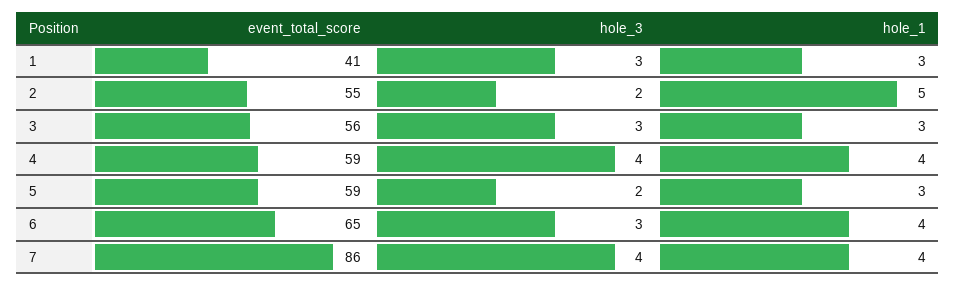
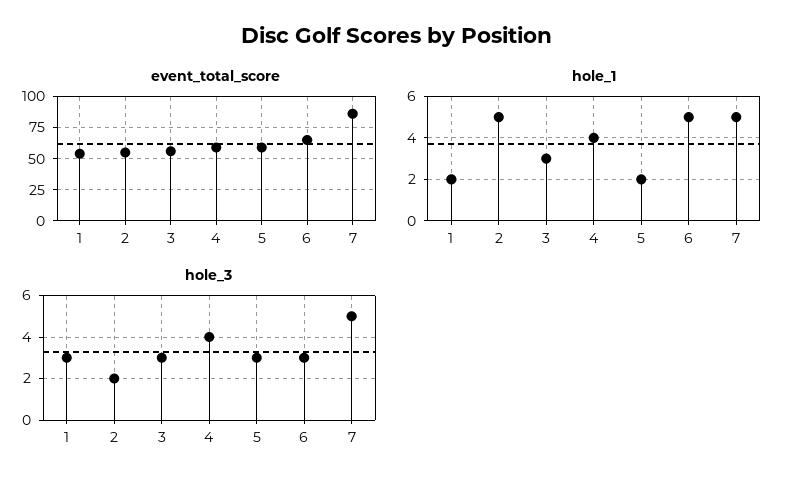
  {
    "event_total_score": {
-     "1": 41,
+     "1": 55,
      "2": 55,
      "3": 56,
      "4": 59,
      "5": 59,
      "6": 65,
      "7": 86
    },
    "hole_3": {
      "1": 3,
      "2": 2,
      "3": 3,
      "4": 4,
-     "5": 2,
+     "5": 3,
      "6": 3,
-     "7": 4
+     "7": 5
    },
    "hole_1": {
-     "1": 3,
+     "1": 2,
      "2": 5,
      "3": 3,
      "4": 4,
-     "5": 3,
+     "5": 2,
-     "6": 4,
+     "6": 5,
-     "7": 4
+     "7": 5
    }
  }

